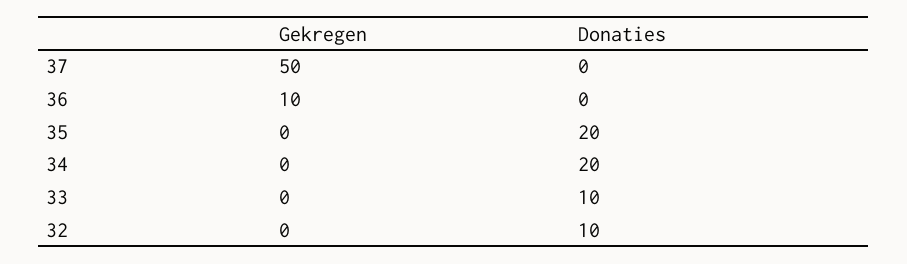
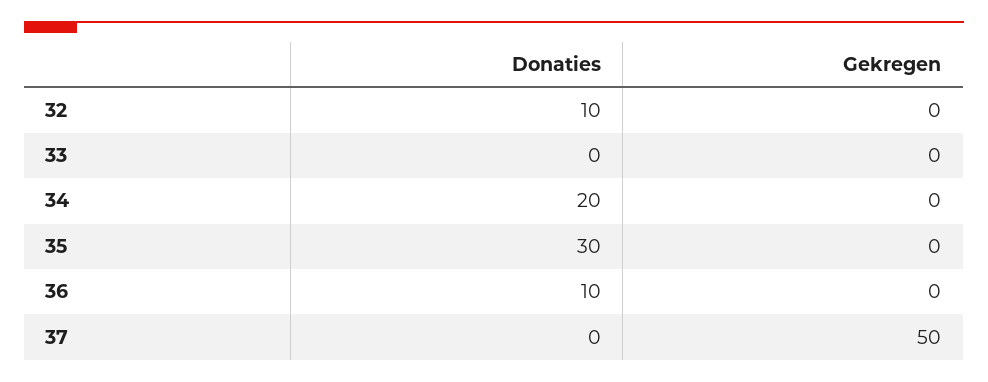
  {
    "Gekregen": {
      "37": 50,
-     "36": 10,
+     "36": 0,
      "35": 0,
      "34": 0,
      "33": 0,
      "32": 0
    },
    "Donaties": {
      "37": 0,
-     "36": 0,
+     "36": 10,
-     "35": 20,
+     "35": 30,
      "34": 20,
-     "33": 10,
+     "33": 0,
      "32": 10
    }
  }

